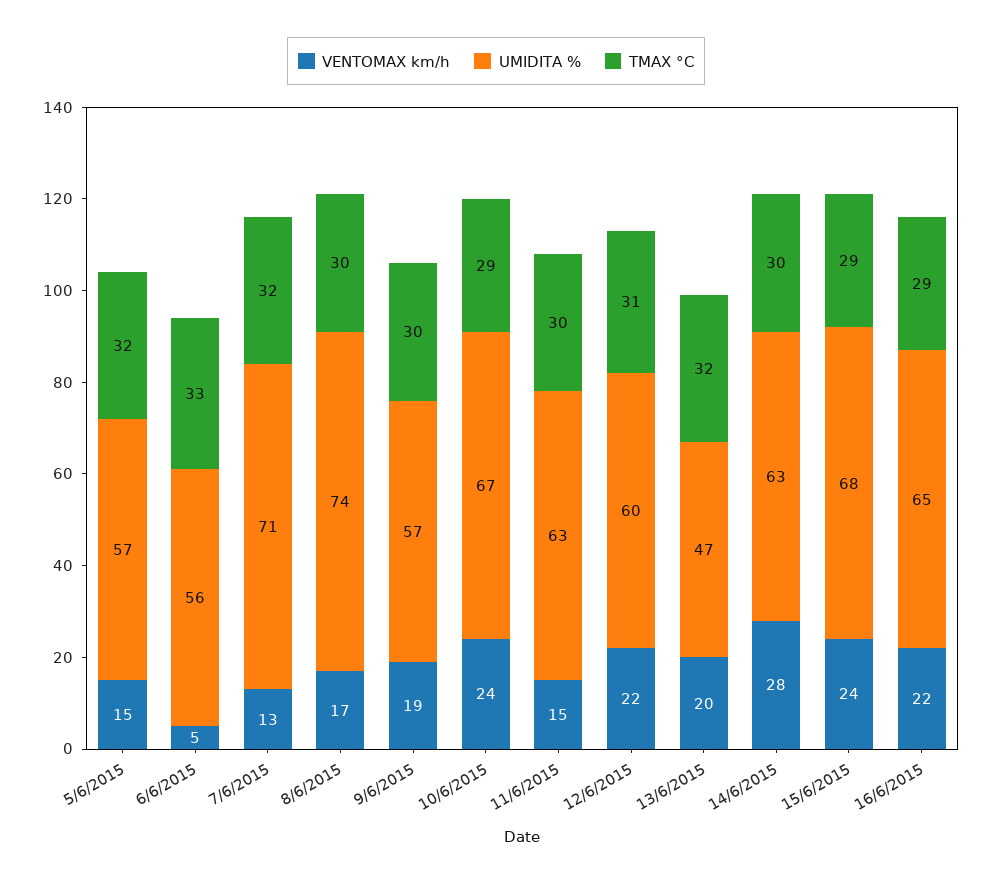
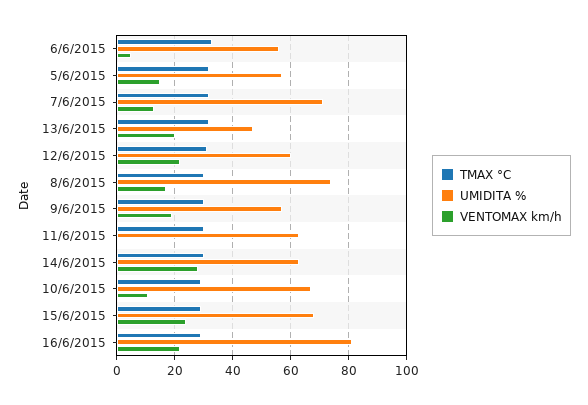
  {
    "VENTOMAX km/h": {
      "5/6/2015": 15,
      "6/6/2015": 5,
      "7/6/2015": 13,
      "8/6/2015": 17,
      "9/6/2015": 19,
-     "10/6/2015": 24,
+     "10/6/2015": 10,
-     "11/6/2015": 15,
+     "11/6/2015": 0,
      "12/6/2015": 22,
      "13/6/2015": 20,
      "14/6/2015": 28,
      "15/6/2015": 24,
      "16/6/2015": 22
    },
    "UMIDITA %": {
      "5/6/2015": 57,
      "6/6/2015": 56,
      "7/6/2015": 71,
      "8/6/2015": 74,
      "9/6/2015": 57,
      "10/6/2015": 67,
      "11/6/2015": 63,
      "12/6/2015": 60,
      "13/6/2015": 47,
      "14/6/2015": 63,
      "15/6/2015": 68,
-     "16/6/2015": 65
+     "16/6/2015": 80
    },
    "TMAX °C": {
      "5/6/2015": 32,
      "6/6/2015": 33,
      "7/6/2015": 32,
      "8/6/2015": 30,
      "9/6/2015": 30,
      "10/6/2015": 29,
      "11/6/2015": 30,
      "12/6/2015": 31,
      "13/6/2015": 32,
      "14/6/2015": 30,
      "15/6/2015": 29,
      "16/6/2015": 29
    }
  }

